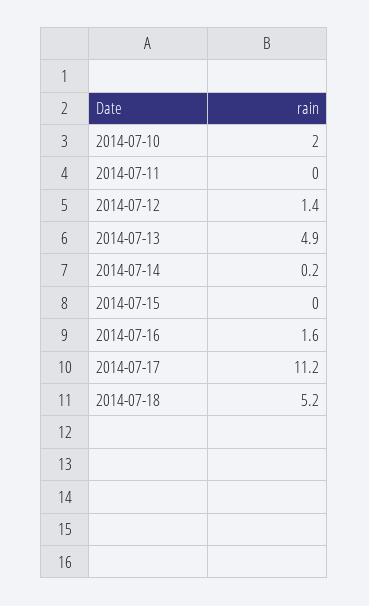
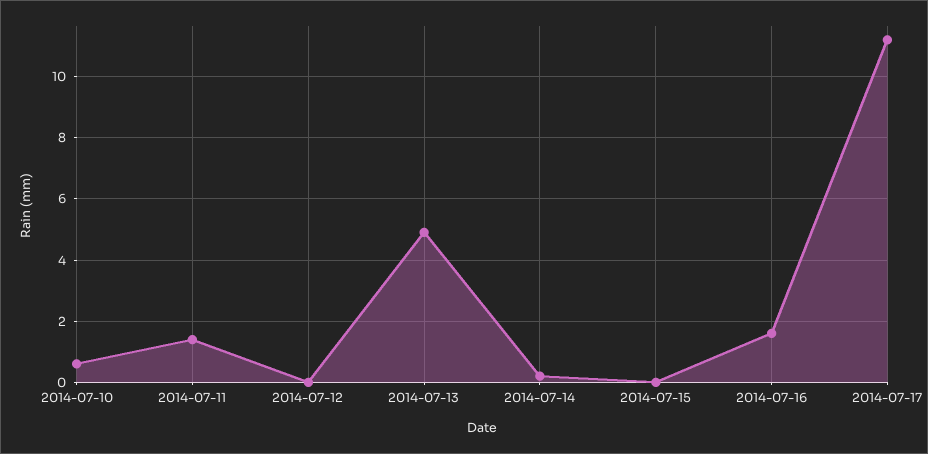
  {
-   "2014-07-10": 2,
+   "2014-07-10": 0.5,
-   "2014-07-11": 0,
+   "2014-07-11": 1.5,
-   "2014-07-12": 1.4,
+   "2014-07-12": 0,
    "2014-07-13": 4.9,
    "2014-07-14": 0.2,
    "2014-07-15": 0,
    "2014-07-16": 1.6,
-   "2014-07-17": 11.2,
+   "2014-07-17": 11.2
-   "2014-07-18": 5.2
  }

